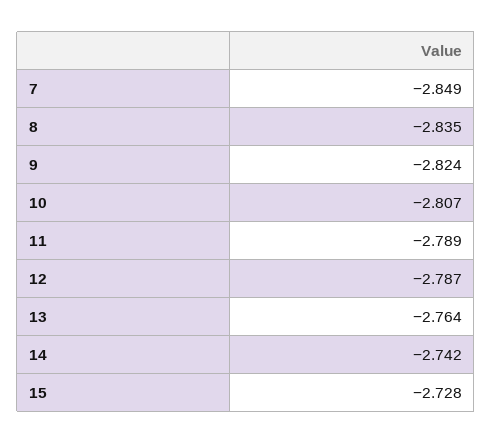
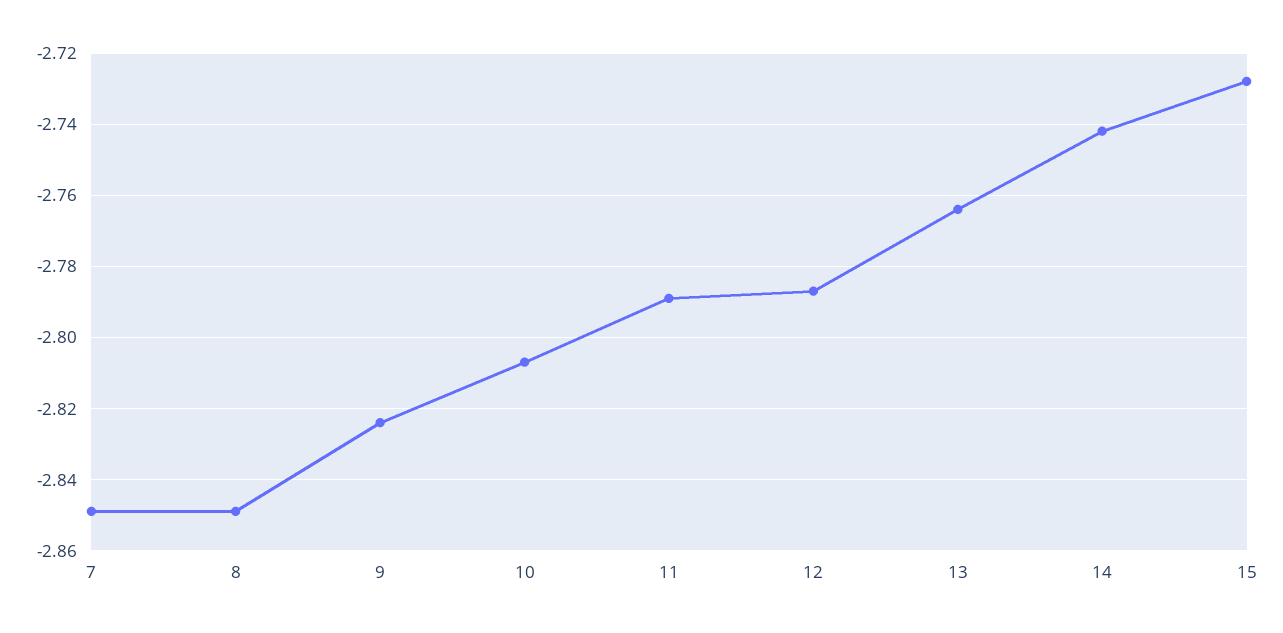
  {
    "7": -2.849,
-   "8": -2.835,
+   "8": -2.85,
    "9": -2.824,
    "10": -2.807,
    "11": -2.789,
    "12": -2.787,
    "13": -2.764,
    "14": -2.742,
    "15": -2.728
  }

